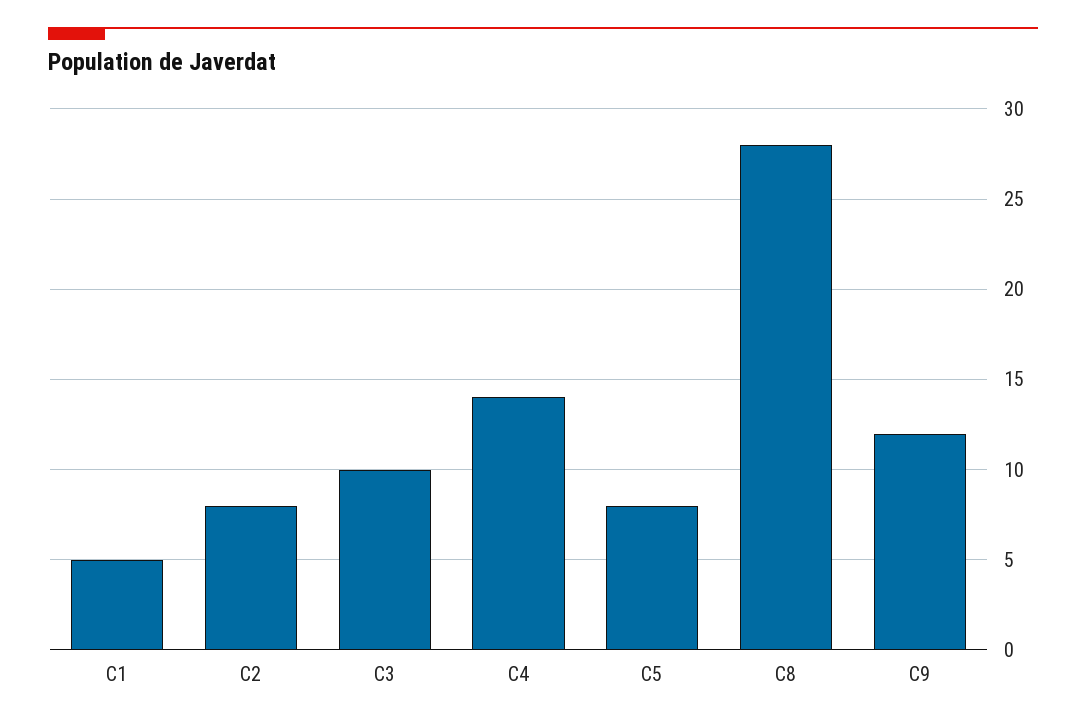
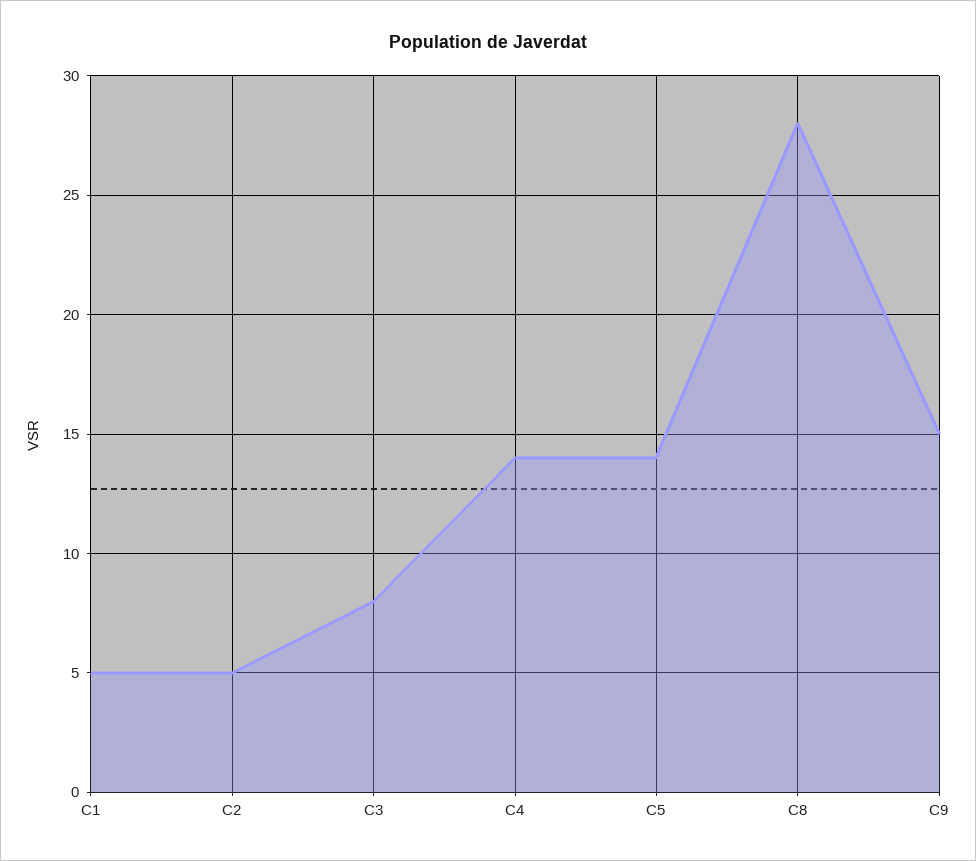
  {
    "C1": 5,
-   "C2": 8,
+   "C2": 5,
-   "C3": 10,
+   "C3": 8,
    "C4": 14,
-   "C5": 8,
+   "C5": 14,
    "C8": 28,
-   "C9": 12
+   "C9": 15
  }

